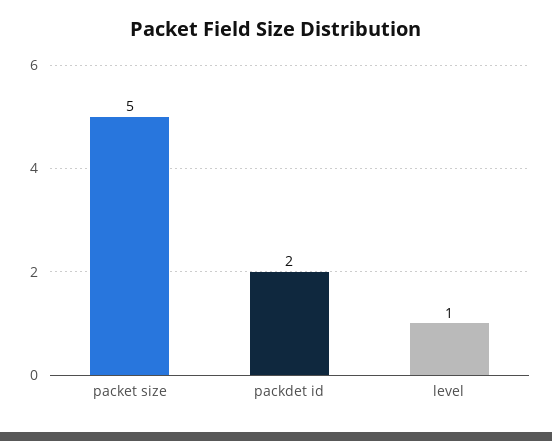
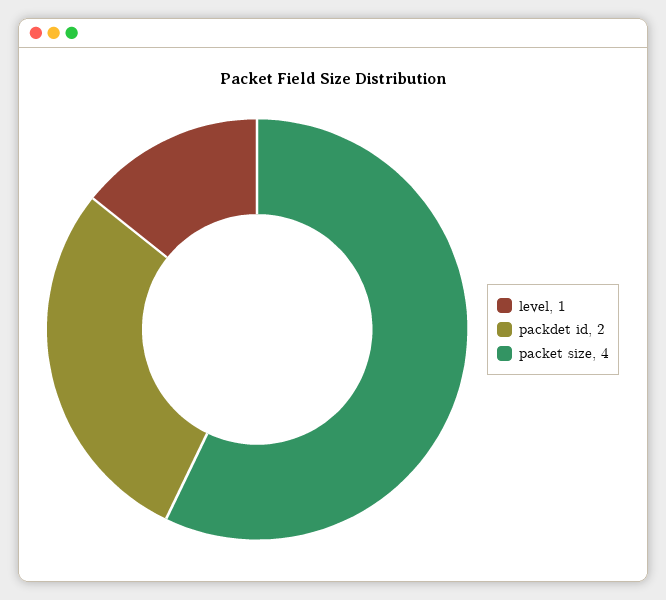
  {
-   "packet size": 5,
+   "packet size": 4,
    "packdet id": 2,
    "level": 1
  }

